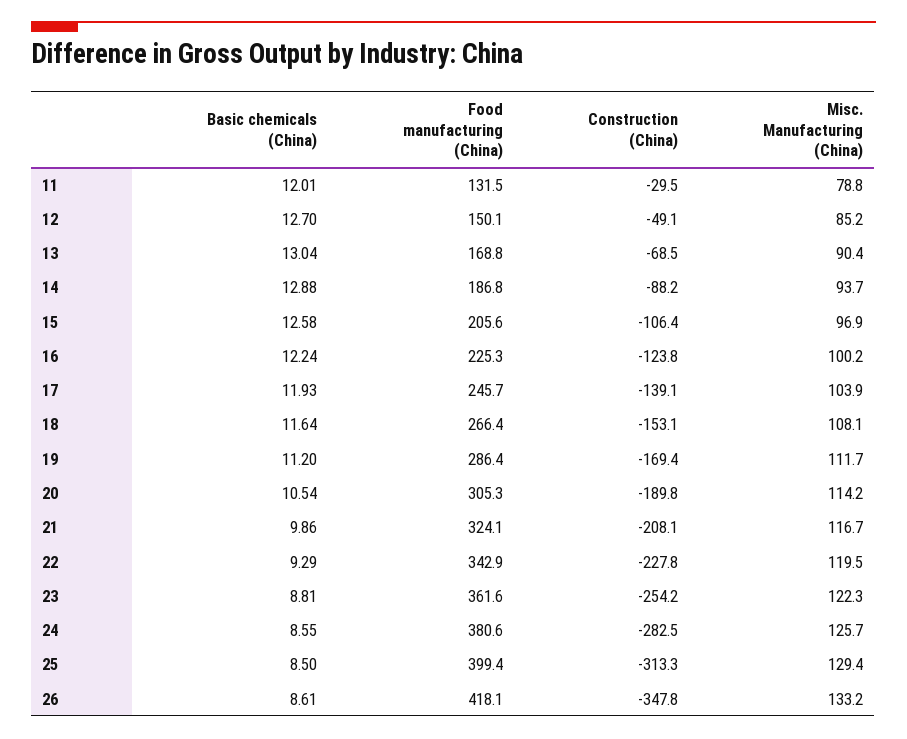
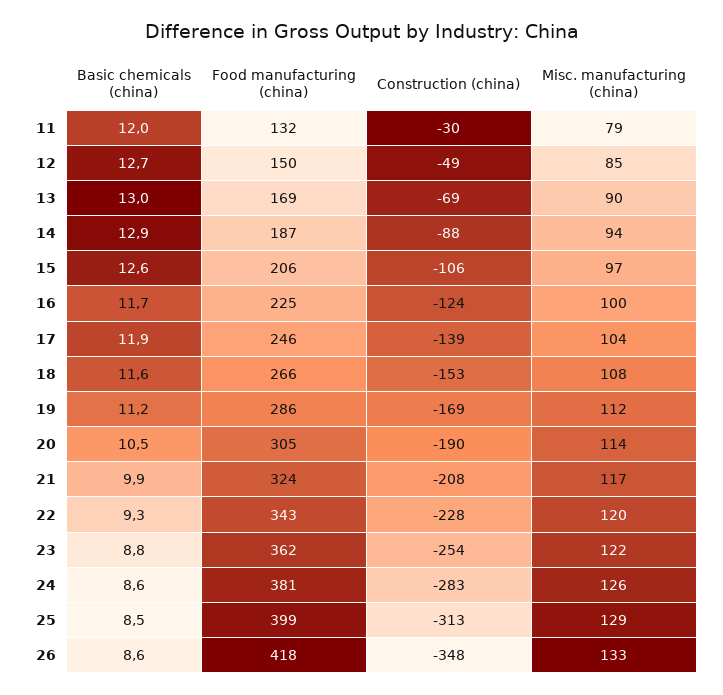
  {
    "Basic chemicals (China)": {
      "11": 12.01,
      "12": 12.7,
      "13": 13.04,
      "14": 12.88,
      "15": 12.58,
-     "16": 12.24,
+     "16": 11.7,
      "17": 11.93,
      "18": 11.64,
      "19": 11.2,
      "20": 10.54,
      "21": 9.86,
      "22": 9.29,
      "23": 8.81,
      "24": 8.55,
      "25": 8.5,
      "26": 8.61
    },
    "Food manufacturing (China)": {
      "11": 131.5,
      "12": 150.1,
      "13": 168.8,
      "14": 186.8,
      "15": 205.6,
      "16": 225.3,
      "17": 245.7,
      "18": 266.4,
      "19": 286.4,
      "20": 305.3,
      "21": 324.1,
      "22": 342.9,
      "23": 361.6,
      "24": 380.6,
      "25": 399.4,
      "26": 418.1
    },
    "Construction (China)": {
      "11": -29.5,
      "12": -49.1,
      "13": -68.5,
      "14": -88.2,
      "15": -106.4,
      "16": -123.8,
      "17": -139.1,
      "18": -153.1,
      "19": -169.4,
      "20": -189.8,
      "21": -208.1,
      "22": -227.8,
      "23": -254.2,
      "24": -282.5,
      "25": -313.3,
      "26": -347.8
    },
    "Misc. Manufacturing (China)": {
      "11": 78.8,
      "12": 85.2,
      "13": 90.4,
      "14": 93.7,
      "15": 96.9,
      "16": 100.2,
      "17": 103.9,
      "18": 108.1,
      "19": 111.7,
      "20": 114.2,
      "21": 116.7,
      "22": 119.5,
      "23": 122.3,
      "24": 125.7,
      "25": 129.4,
      "26": 133.2
    }
  }

